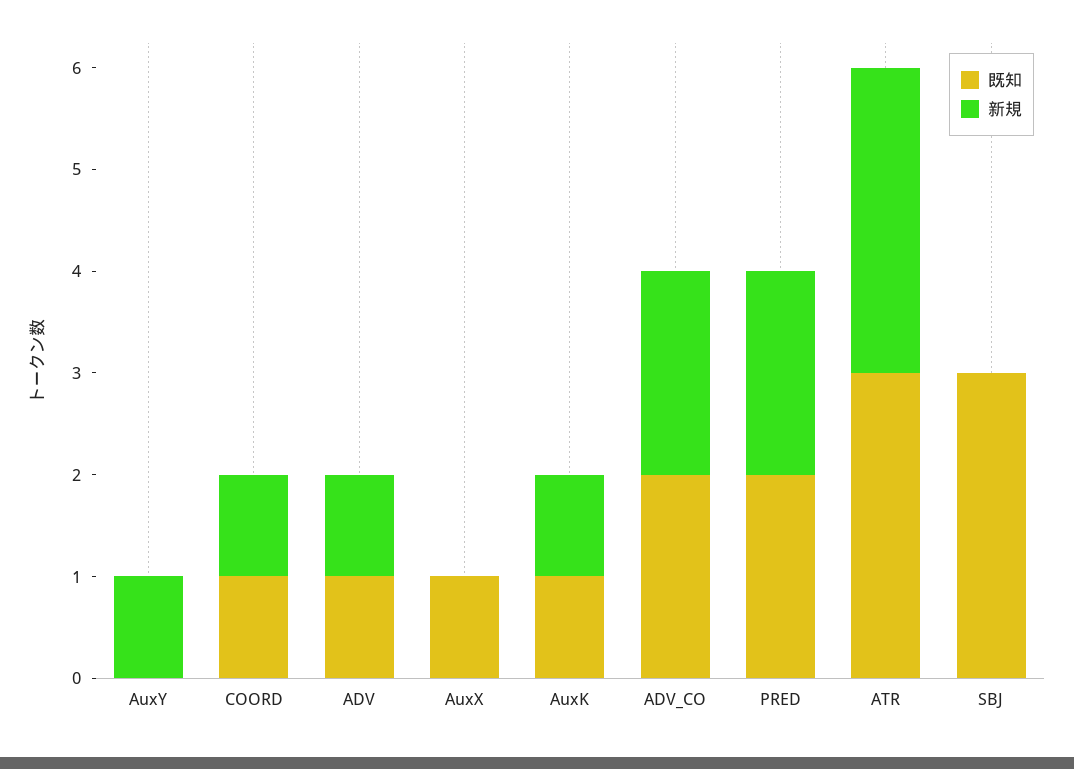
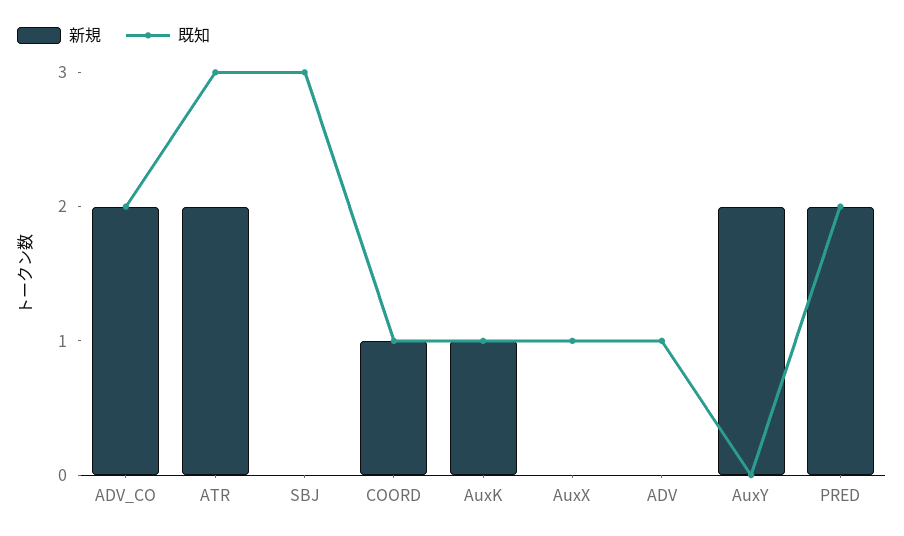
  {
    "既知": {
      "AuxY": 0,
      "COORD": 1,
      "ADV": 1,
      "AuxX": 1,
      "AuxK": 1,
      "ADV_CO": 2,
      "PRED": 2,
      "ATR": 3,
      "SBJ": 3
    },
    "新規": {
-     "AuxY": 1,
+     "AuxY": 2,
      "COORD": 1,
-     "ADV": 1,
+     "ADV": 0,
      "AuxX": 0,
      "AuxK": 1,
      "ADV_CO": 2,
      "PRED": 2,
-     "ATR": 3,
+     "ATR": 2,
      "SBJ": 0
    }
  }

